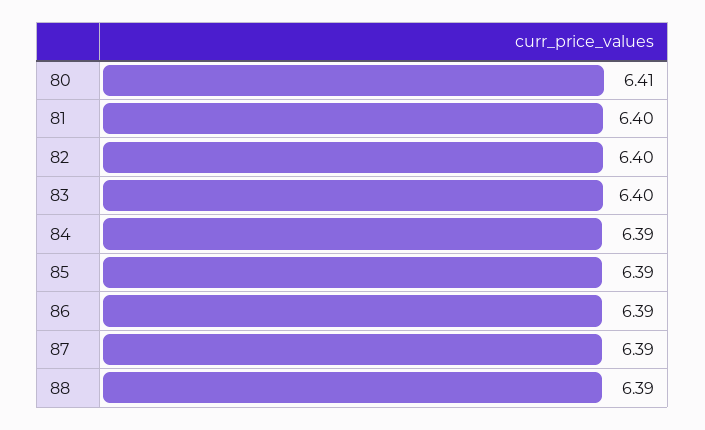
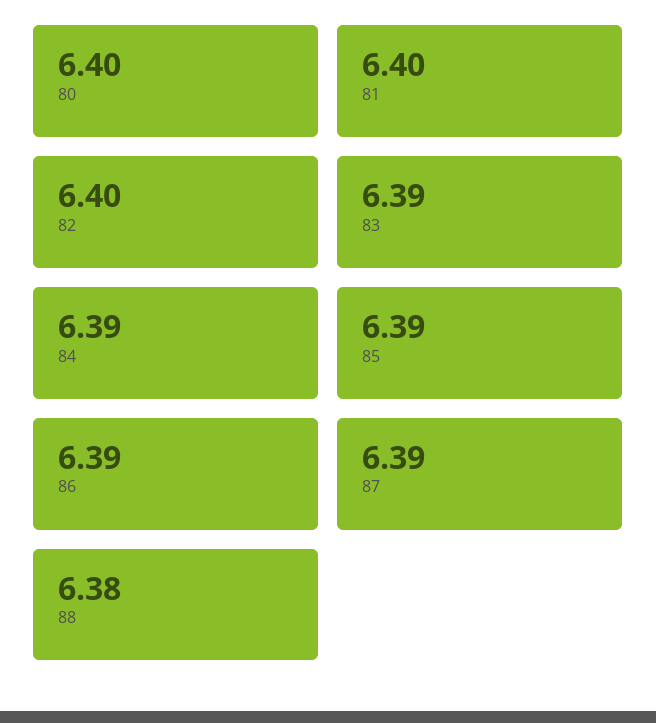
  {
-   "80": 6.41,
+   "80": 6.4,
    "81": 6.4,
    "82": 6.4,
-   "83": 6.4,
+   "83": 6.39,
    "84": 6.39,
    "85": 6.39,
    "86": 6.39,
    "87": 6.39,
-   "88": 6.39
+   "88": 6.38
  }

